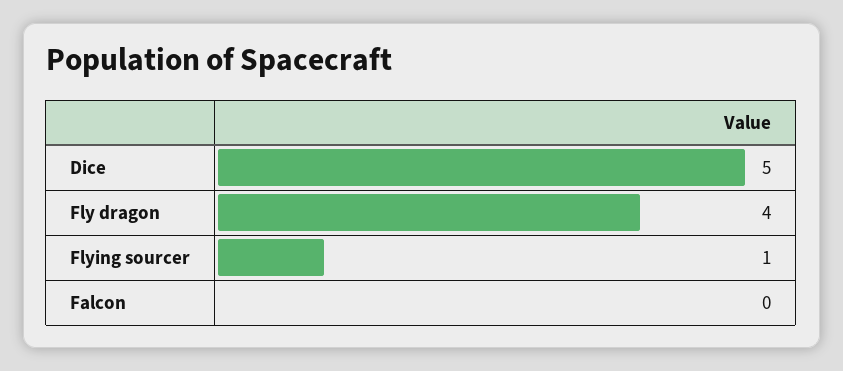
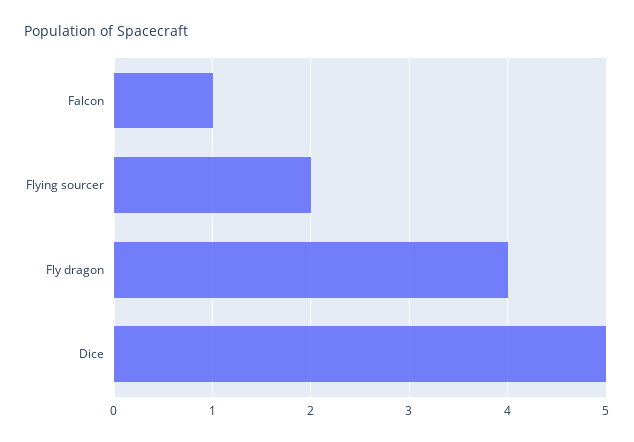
  {
    "Dice": 5,
    "Fly dragon": 4,
-   "Flying sourcer": 1,
+   "Flying sourcer": 2,
-   "Falcon": 0
+   "Falcon": 1
  }

